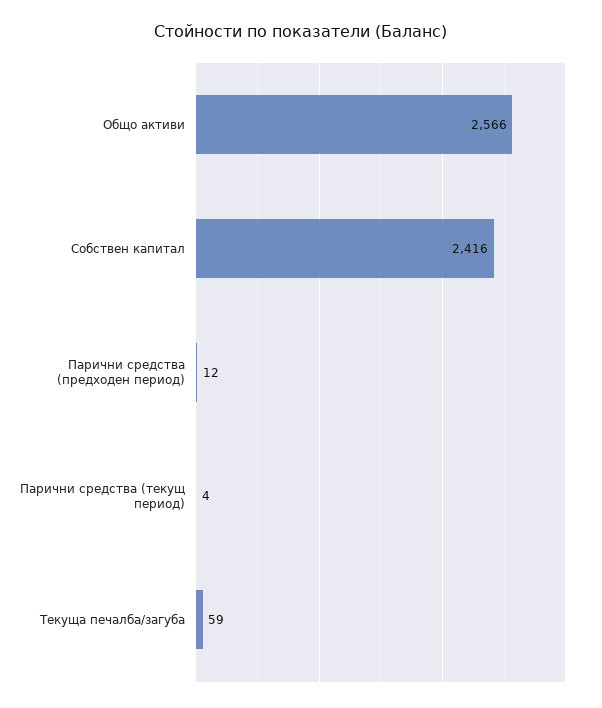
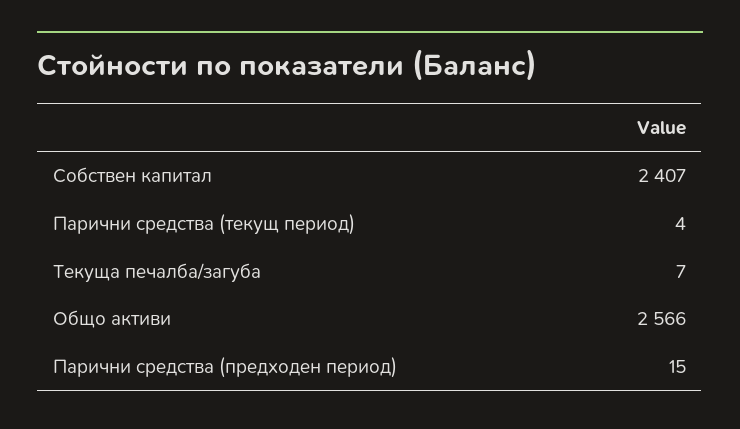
  {
    "Общо активи": 2566,
-   "Собствен капитал": 2416,
+   "Собствен капитал": 2407,
-   "Парични средства (предходен период)": 12,
+   "Парични средства (предходен период)": 15,
    "Парични средства (текущ период)": 4,
-   "Текуща печалба/загуба": 59
+   "Текуща печалба/загуба": 7
  }

